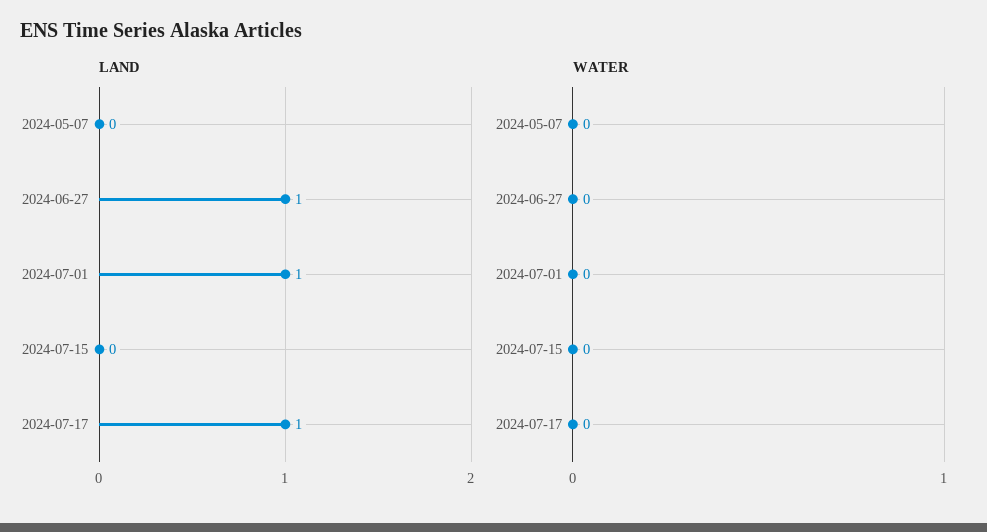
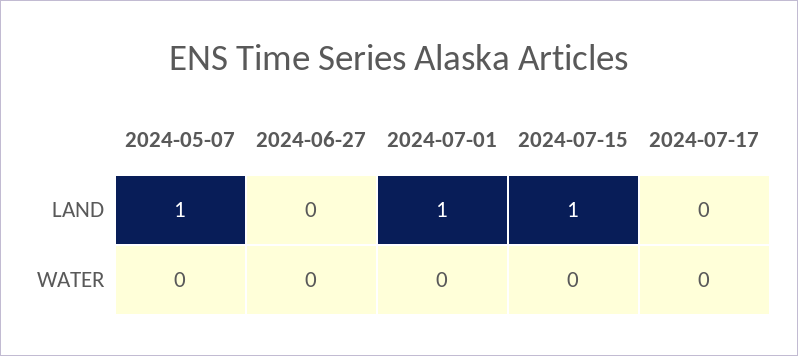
  {
    "LAND": {
-     "2024-05-07": 0,
+     "2024-05-07": 1,
-     "2024-06-27": 1,
+     "2024-06-27": 0,
      "2024-07-01": 1,
-     "2024-07-15": 0,
+     "2024-07-15": 1,
-     "2024-07-17": 1
+     "2024-07-17": 0
    },
    "WATER": {
      "2024-05-07": 0,
      "2024-06-27": 0,
      "2024-07-01": 0,
      "2024-07-15": 0,
      "2024-07-17": 0
    }
  }

